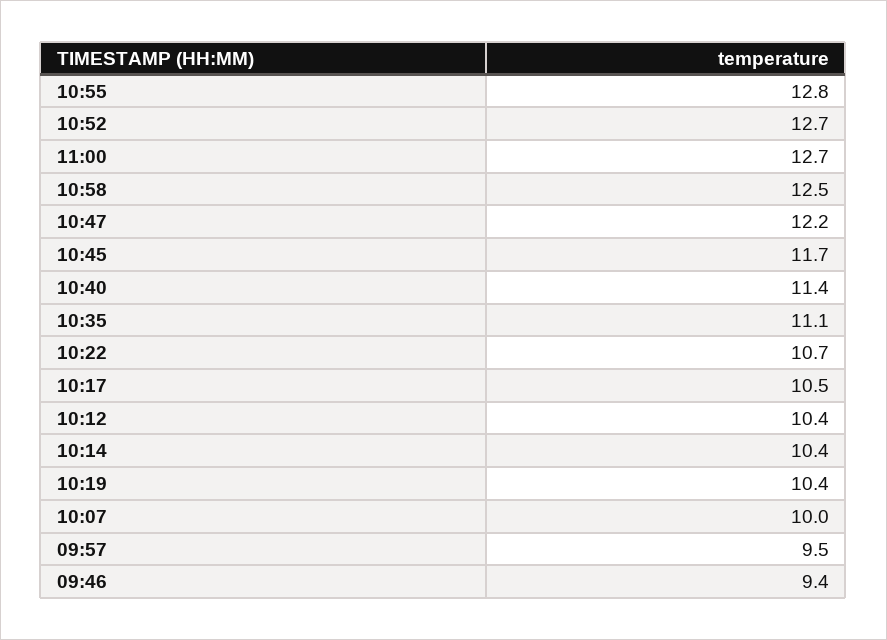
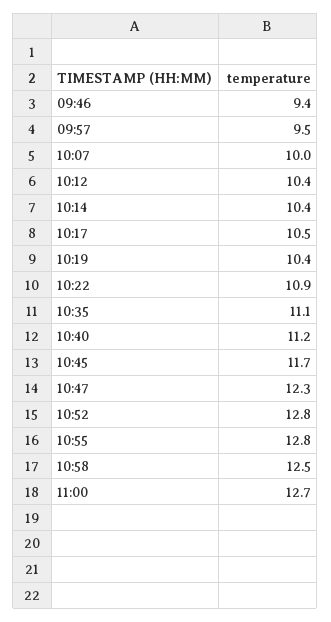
  {
    "10:55": 12.8,
-   "10:52": 12.7,
+   "10:52": 12.8,
    "11:00": 12.7,
    "10:58": 12.5,
-   "10:47": 12.2,
+   "10:47": 12.3,
    "10:45": 11.7,
-   "10:40": 11.4,
+   "10:40": 11.2,
    "10:35": 11.1,
-   "10:22": 10.7,
+   "10:22": 10.9,
    "10:17": 10.5,
    "10:12": 10.4,
    "10:14": 10.4,
    "10:19": 10.4,
    "10:07": 10,
    "09:57": 9.5,
    "09:46": 9.4
  }

